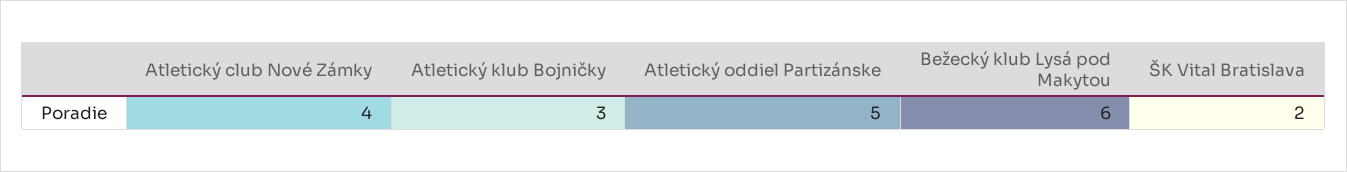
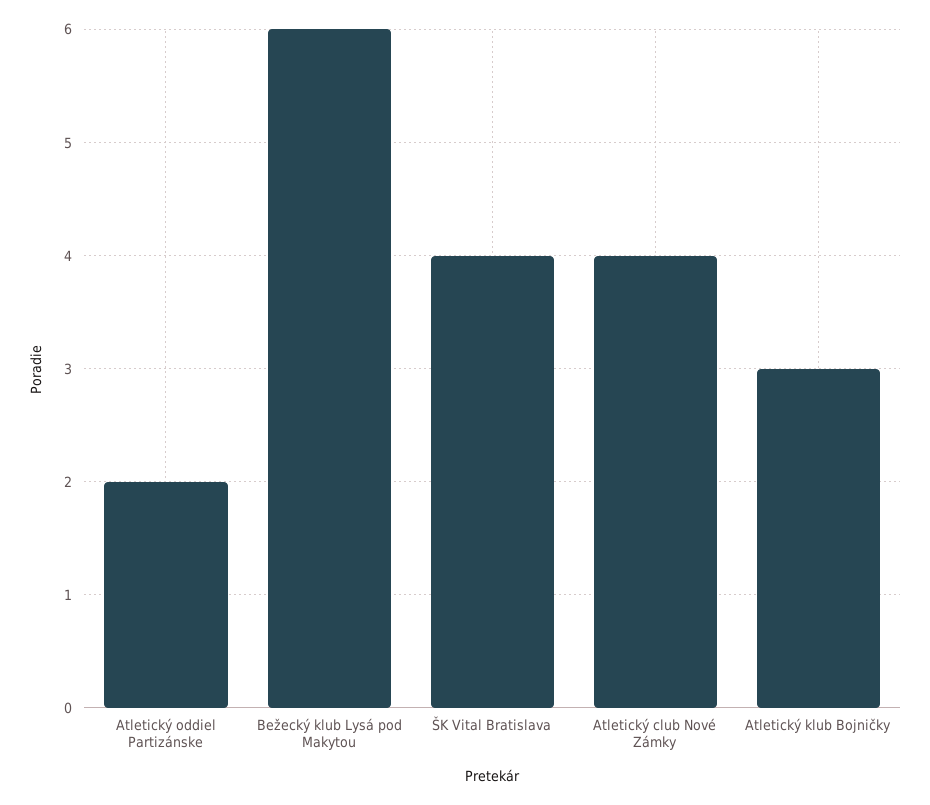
  {
    "Atletický club Nové Zámky": 4,
    "Atletický klub Bojničky": 3,
-   "Atletický oddiel Partizánske": 5,
+   "Atletický oddiel Partizánske": 2,
    "Bežecký klub Lysá pod Makytou": 6,
-   "ŠK Vital Bratislava": 2
+   "ŠK Vital Bratislava": 4
  }

